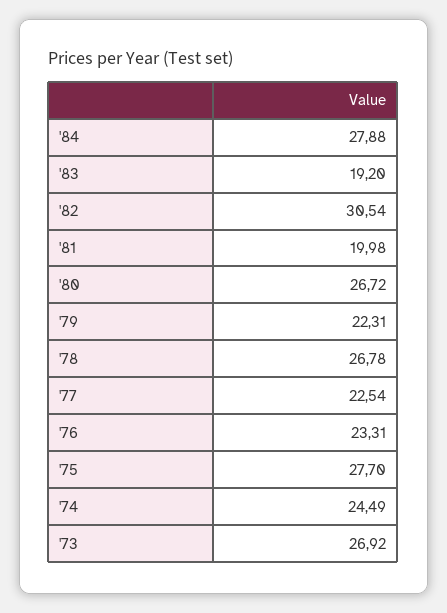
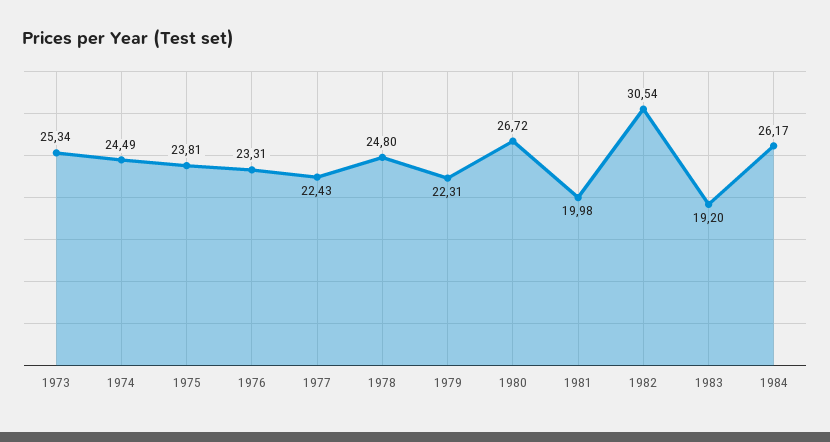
  {
-   "'84": 27.88,
+   "'84": 26.17,
    "'83": 19.2,
    "'82": 30.54,
    "'81": 19.98,
    "'80": 26.72,
    "'79": 22.31,
-   "'78": 26.78,
+   "'78": 24.8,
-   "'77": 22.54,
+   "'77": 22.43,
    "'76": 23.31,
-   "'75": 27.7,
+   "'75": 23.81,
    "'74": 24.49,
-   "'73": 26.92
+   "'73": 25.34
  }

